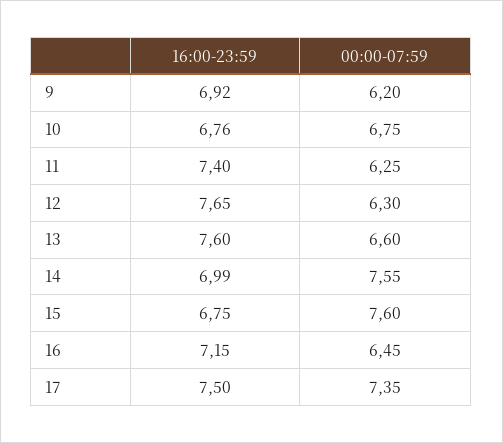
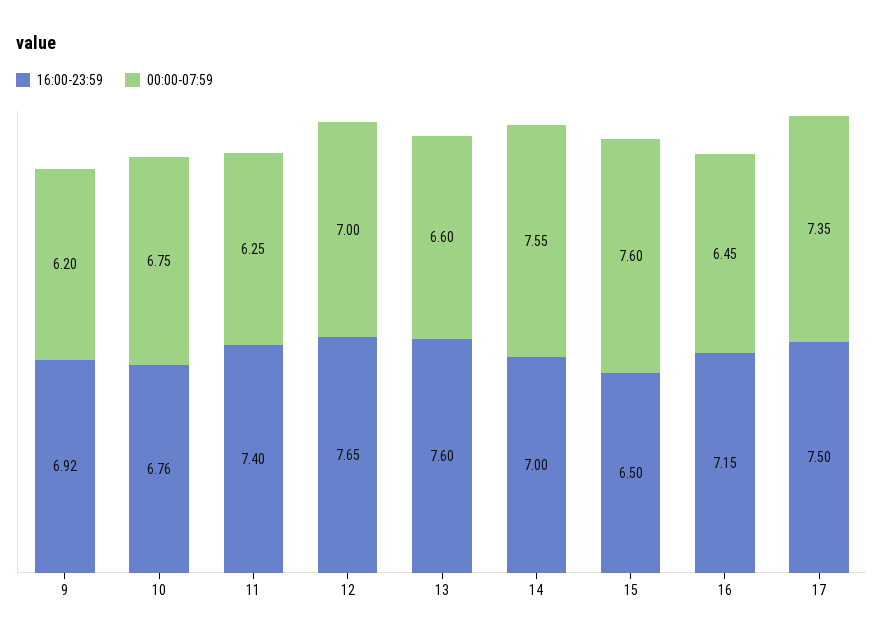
  {
    "16:00-23:59": {
      "9": 6.92,
      "10": 6.76,
      "11": 7.4,
      "12": 7.65,
      "13": 7.6,
-     "14": 6.99,
+     "14": 7,
-     "15": 6.75,
+     "15": 6.5,
      "16": 7.15,
      "17": 7.5
    },
    "00:00-07:59": {
      "9": 6.2,
      "10": 6.75,
      "11": 6.25,
-     "12": 6.3,
+     "12": 7,
      "13": 6.6,
      "14": 7.55,
      "15": 7.6,
      "16": 6.45,
      "17": 7.35
    }
  }

